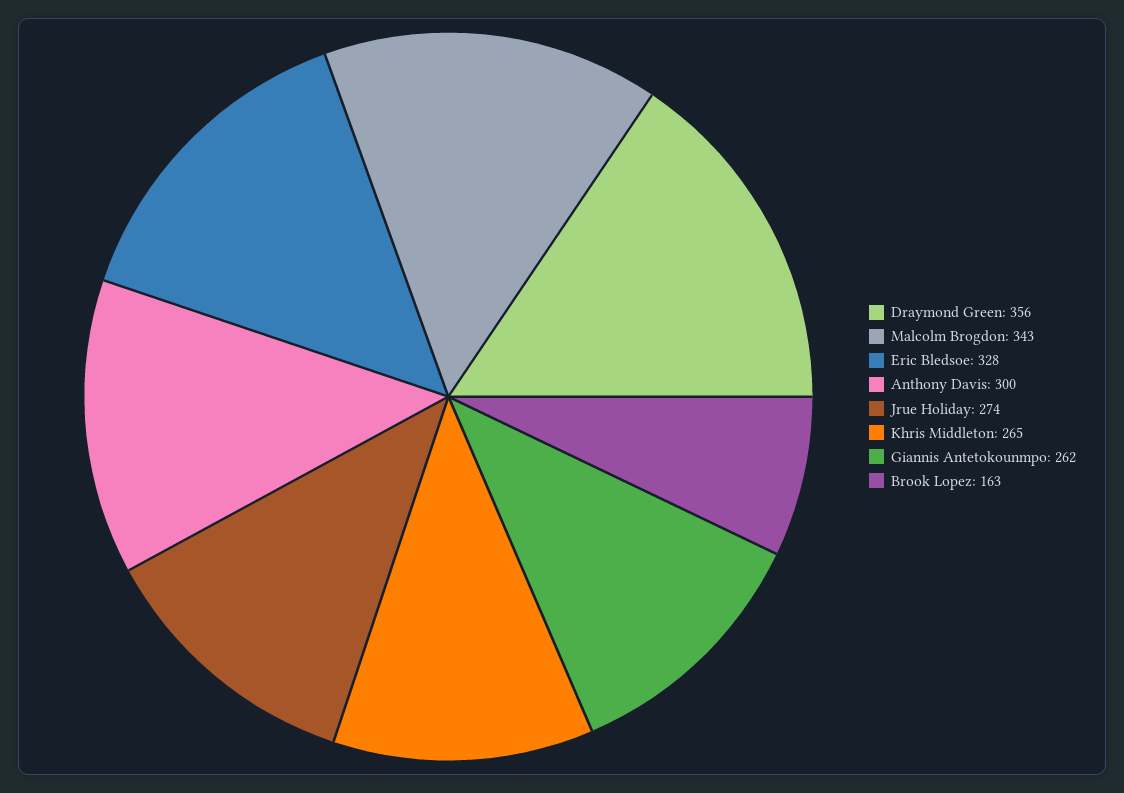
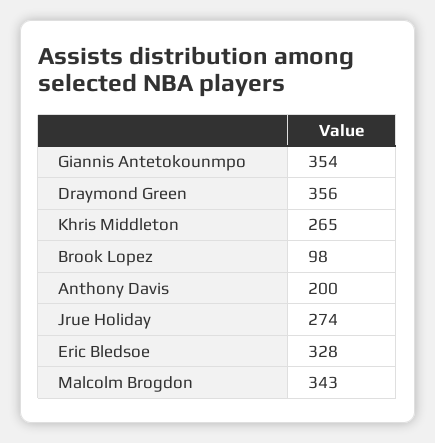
  {
    "Draymond Green": 356,
    "Malcolm Brogdon": 343,
    "Eric Bledsoe": 328,
-   "Anthony Davis": 300,
+   "Anthony Davis": 200,
    "Jrue Holiday": 274,
    "Khris Middleton": 265,
-   "Giannis Antetokounmpo": 262,
+   "Giannis Antetokounmpo": 354,
-   "Brook Lopez": 163
+   "Brook Lopez": 98
  }

